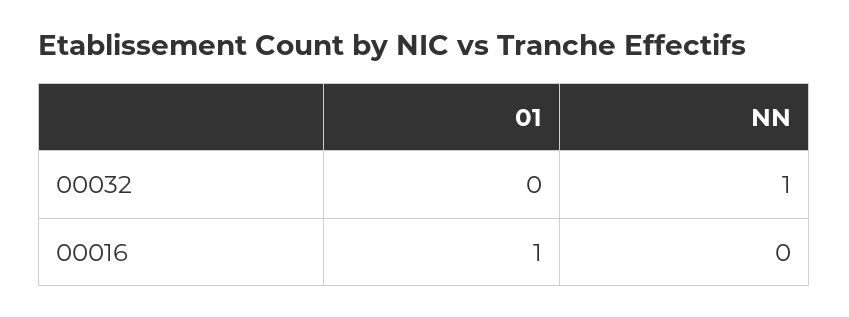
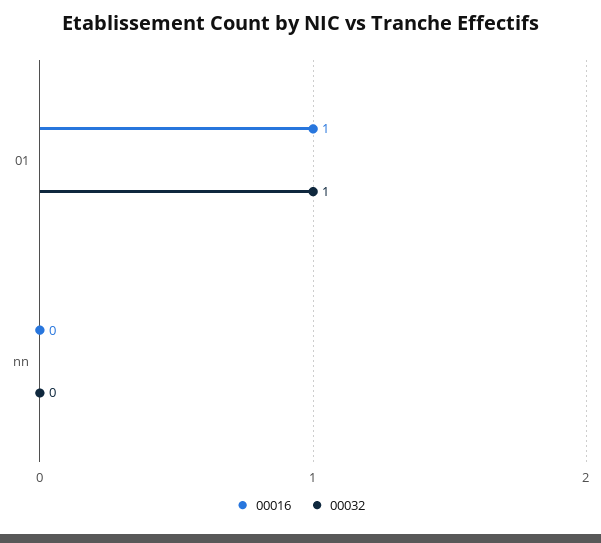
  {
    "00032": {
-     "01": 0,
+     "01": 1,
-     "NN": 1
+     "NN": 0
    },
    "00016": {
      "01": 1,
      "NN": 0
    }
  }

